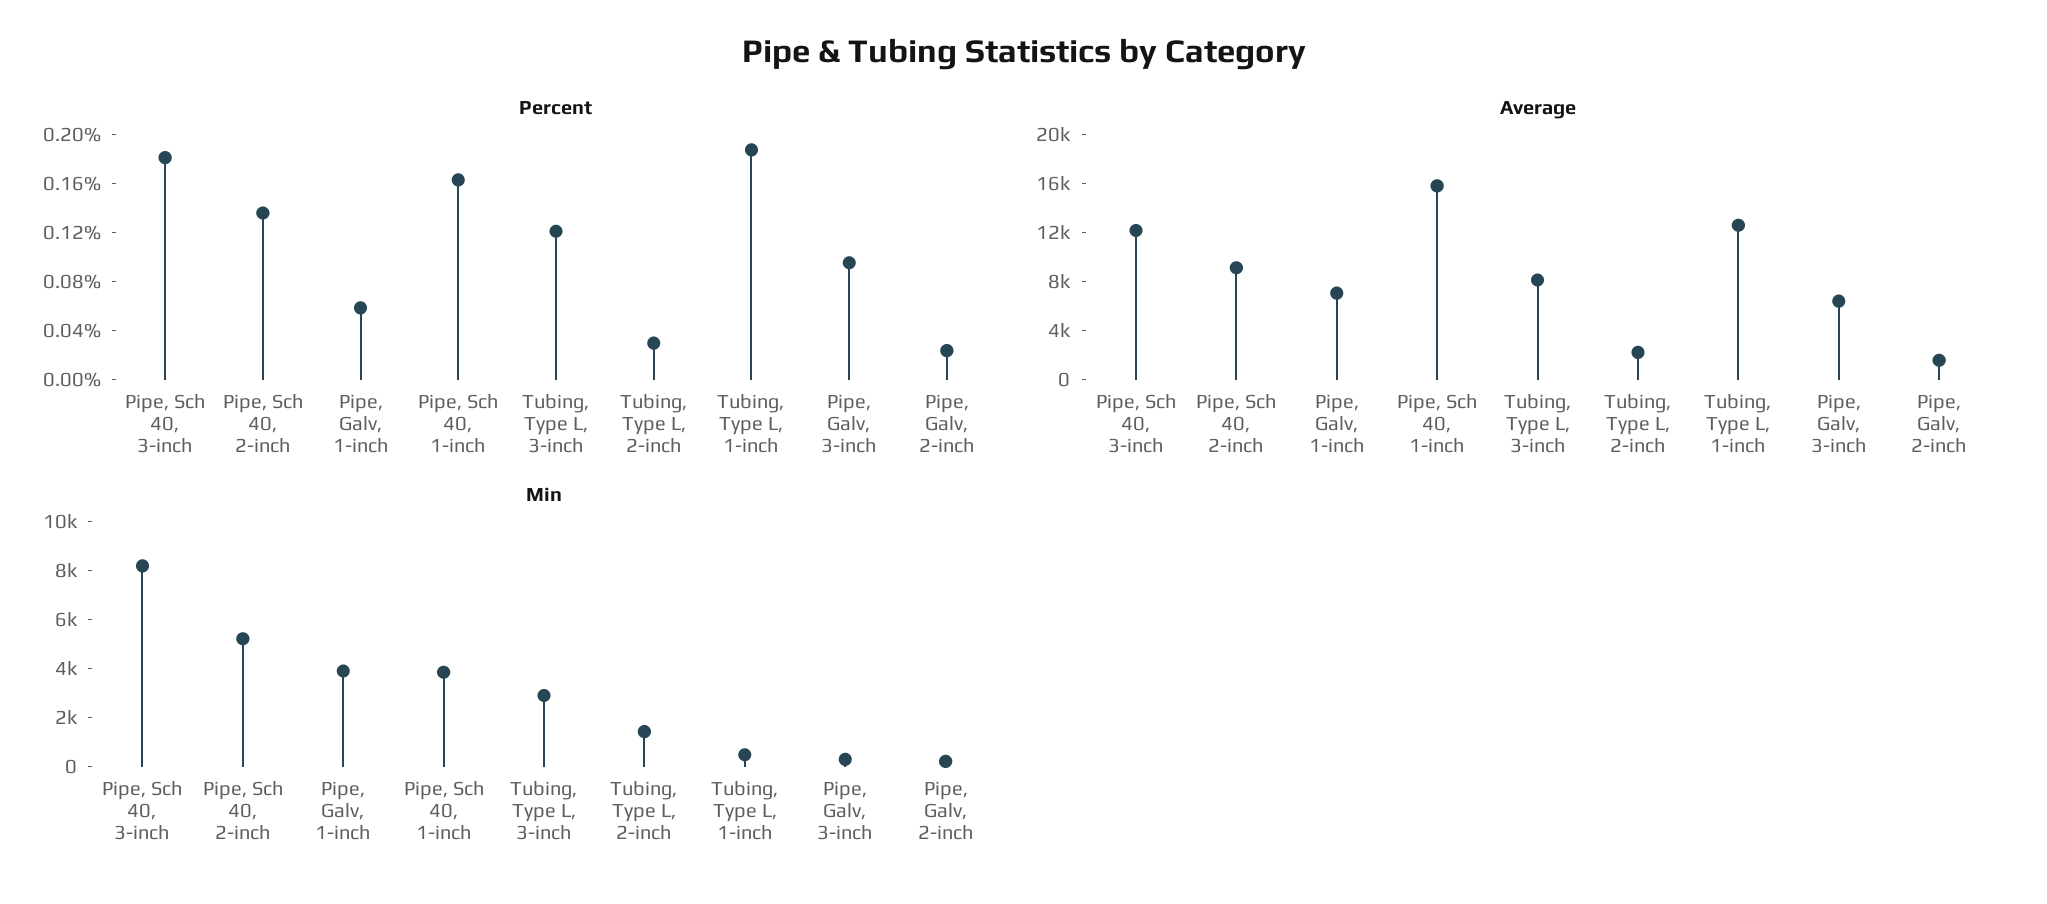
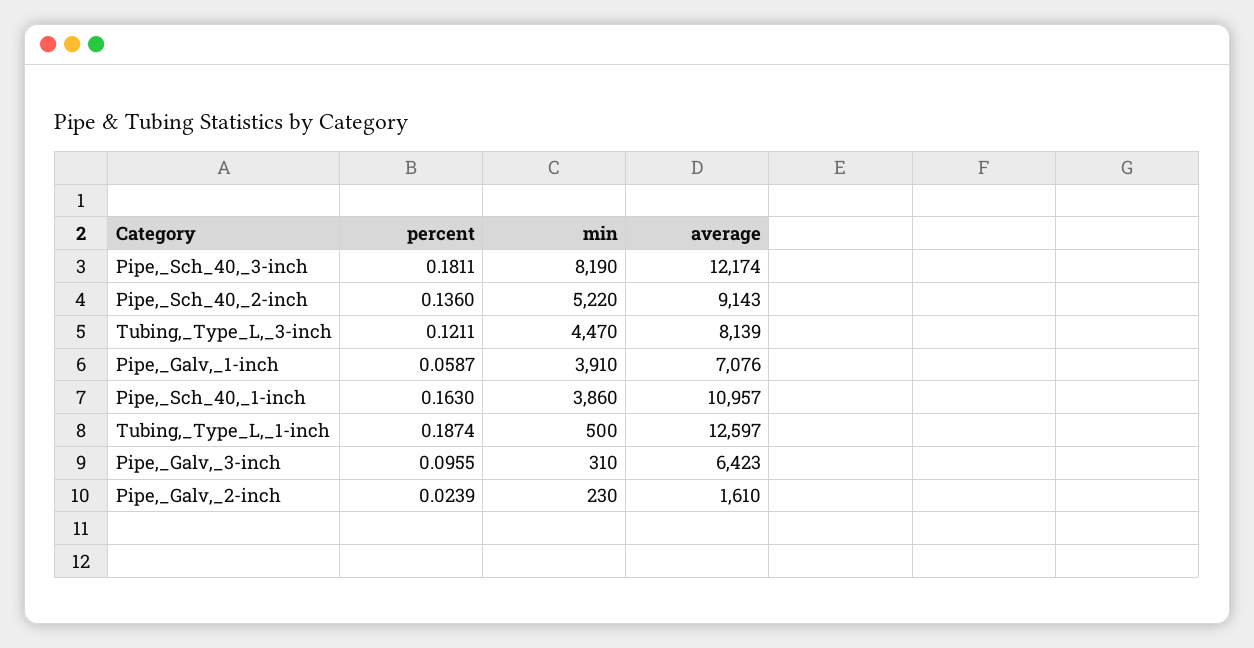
  {
    "Percent": {
      "Pipe, Sch 40, 3-inch": 0.1811,
      "Pipe, Sch 40, 2-inch": 0.136,
      "Pipe, Galv, 1-inch": 0.0587,
      "Pipe, Sch 40, 1-inch": 0.163,
      "Tubing, Type L, 3-inch": 0.1211,
-     "Tubing, Type L, 2-inch": 0.03,
      "Tubing, Type L, 1-inch": 0.1874,
      "Pipe, Galv, 3-inch": 0.0955,
      "Pipe, Galv, 2-inch": 0.0239
    },
    "Average": {
      "Pipe, Sch 40, 3-inch": 12174,
      "Pipe, Sch 40, 2-inch": 9143,
      "Pipe, Galv, 1-inch": 7076,
-     "Pipe, Sch 40, 1-inch": 16000,
+     "Pipe, Sch 40, 1-inch": 10957,
      "Tubing, Type L, 3-inch": 8139,
-     "Tubing, Type L, 2-inch": 2000,
      "Tubing, Type L, 1-inch": 12597,
      "Pipe, Galv, 3-inch": 6423,
      "Pipe, Galv, 2-inch": 1610
    },
    "Min": {
      "Pipe, Sch 40, 3-inch": 8190,
      "Pipe, Sch 40, 2-inch": 5220,
      "Pipe, Galv, 1-inch": 3910,
      "Pipe, Sch 40, 1-inch": 3860,
-     "Tubing, Type L, 3-inch": 3000,
+     "Tubing, Type L, 3-inch": 4470,
-     "Tubing, Type L, 2-inch": 1500,
      "Tubing, Type L, 1-inch": 500,
      "Pipe, Galv, 3-inch": 310,
      "Pipe, Galv, 2-inch": 230
    }
  }

